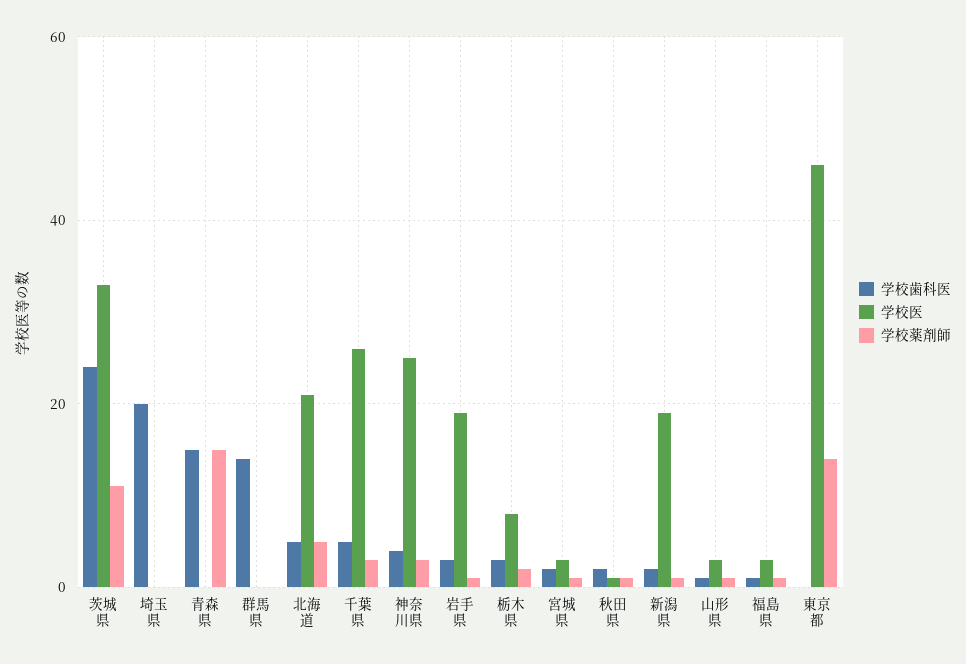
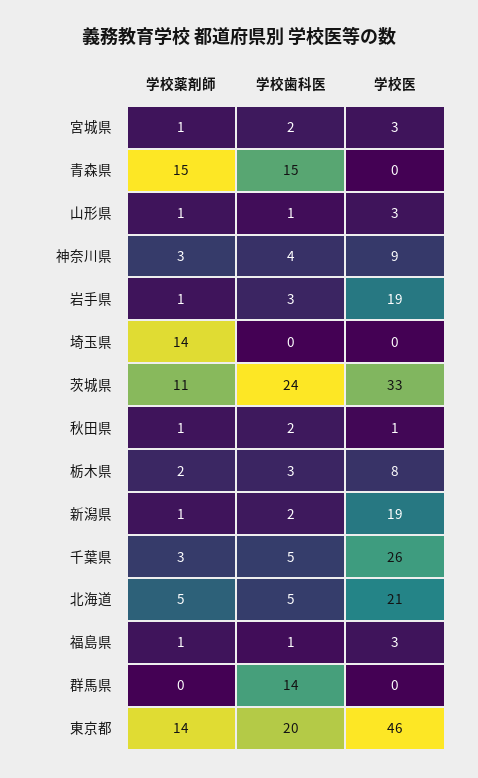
  {
    "学校歯科医": {
      "茨城県": 24,
-     "埼玉県": 20,
+     "埼玉県": 0,
      "青森県": 15,
      "群馬県": 14,
      "北海道": 5,
      "千葉県": 5,
      "神奈川県": 4,
      "岩手県": 3,
      "栃木県": 3,
      "宮城県": 2,
      "秋田県": 2,
      "新潟県": 2,
      "山形県": 1,
      "福島県": 1,
-     "東京都": 0
+     "東京都": 20
    },
    "学校医": {
      "茨城県": 33,
      "埼玉県": 0,
      "青森県": 0,
      "群馬県": 0,
      "北海道": 21,
      "千葉県": 26,
-     "神奈川県": 25,
+     "神奈川県": 9,
      "岩手県": 19,
      "栃木県": 8,
      "宮城県": 3,
      "秋田県": 1,
      "新潟県": 19,
      "山形県": 3,
      "福島県": 3,
      "東京都": 46
    },
    "学校薬剤師": {
      "茨城県": 11,
-     "埼玉県": 0,
+     "埼玉県": 14,
      "青森県": 15,
      "群馬県": 0,
      "北海道": 5,
      "千葉県": 3,
      "神奈川県": 3,
      "岩手県": 1,
      "栃木県": 2,
      "宮城県": 1,
      "秋田県": 1,
      "新潟県": 1,
      "山形県": 1,
      "福島県": 1,
      "東京都": 14
    }
  }

